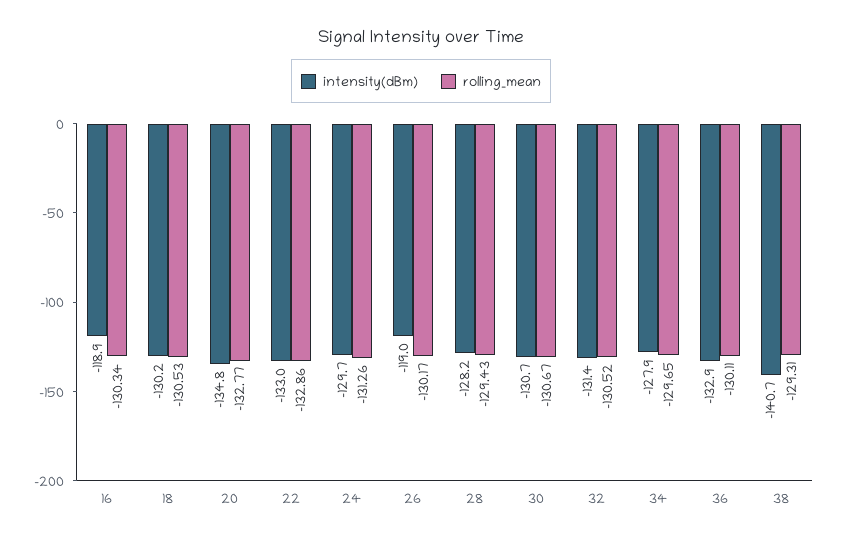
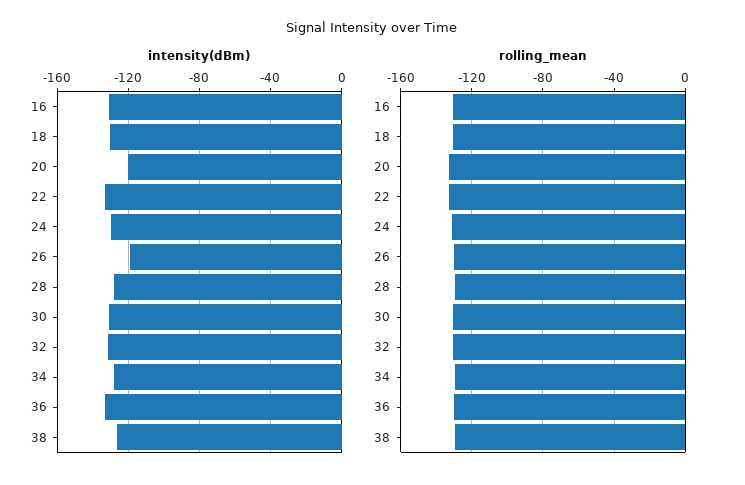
  {
    "intensity(dBm)": {
-     "16": -118.9,
+     "16": -130,
      "18": -130.2,
-     "20": -134.8,
+     "20": -120,
      "22": -133,
      "24": -129.7,
      "26": -119,
      "28": -128.2,
      "30": -130.7,
      "32": -131.4,
      "34": -127.9,
      "36": -132.9,
-     "38": -140.7
+     "38": -125
    },
    "rolling_mean": {
      "16": -130.34,
      "18": -130.53,
      "20": -132.77,
      "22": -132.86,
      "24": -131.26,
      "26": -130.17,
      "28": -129.43,
      "30": -130.67,
      "32": -130.52,
      "34": -129.65,
      "36": -130.11,
      "38": -129.31
    }
  }

